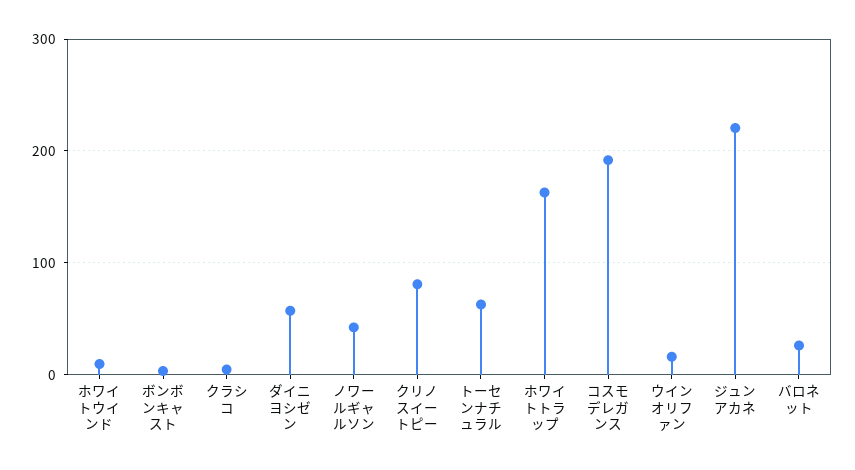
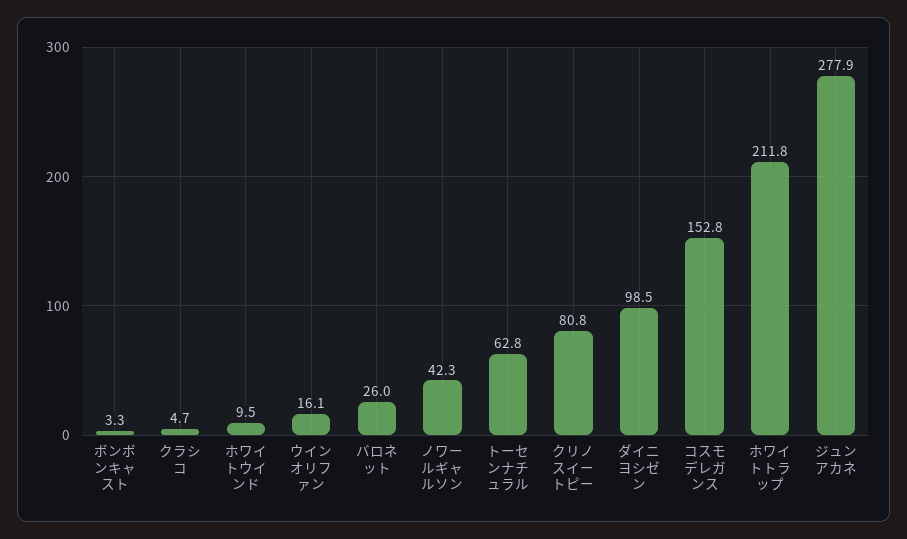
  {
    "ホワイトウインド": 9.5,
    "ボンボンキャスト": 3.3,
    "クラシコ": 4.7,
-   "ダイニヨシゼン": 60,
+   "ダイニヨシゼン": 98.5,
    "ノワールギャルソン": 42.3,
    "クリノスイートピー": 80.8,
    "トーセンナチュラル": 62.8,
-   "ホワイトトラップ": 160,
+   "ホワイトトラップ": 211.8,
-   "コスモデレガンス": 190,
+   "コスモデレガンス": 152.8,
    "ウインオリファン": 16.1,
-   "ジュンアカネ": 220,
+   "ジュンアカネ": 277.9,
    "バロネット": 26
  }

